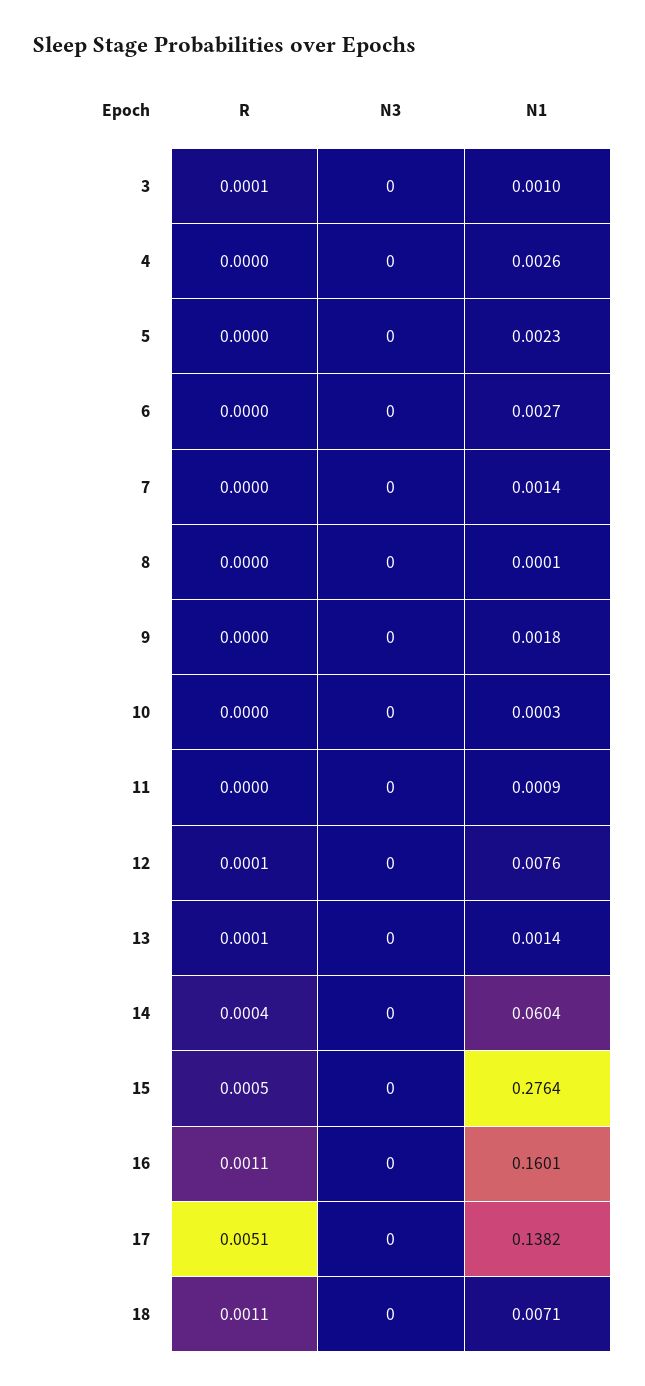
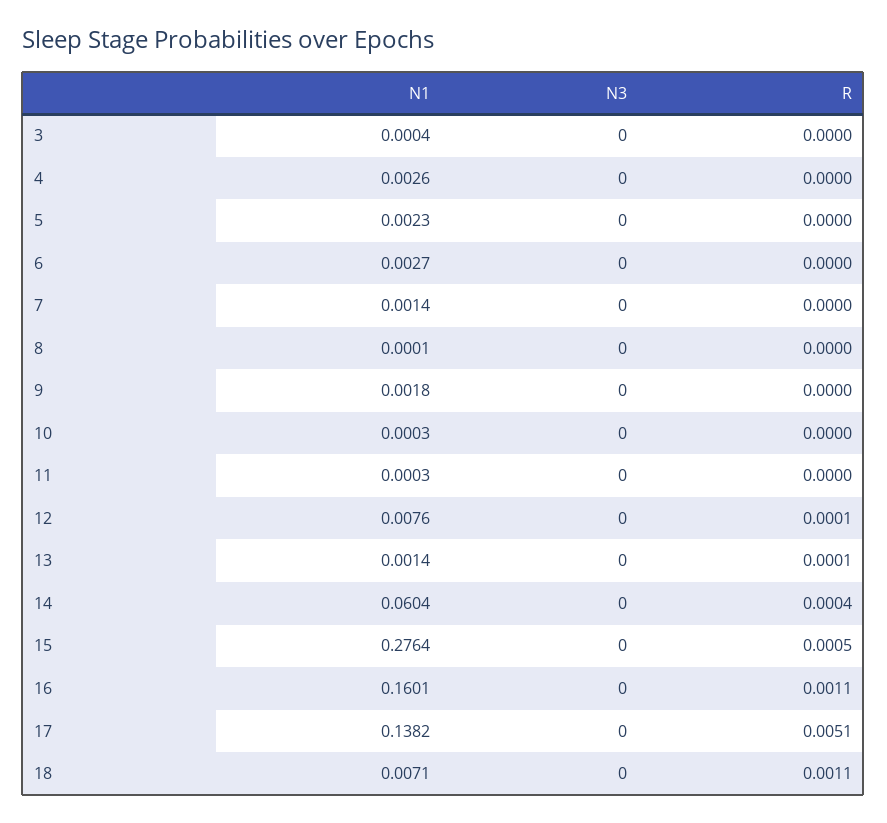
  {
    "R": {
-     "3": 0.0001,
+     "3": 0,
      "4": 0,
      "5": 0,
      "6": 0,
      "7": 0,
      "8": 0,
      "9": 0,
      "10": 0,
      "11": 0,
      "12": 0.0001,
      "13": 0.0001,
      "14": 0.0004,
      "15": 0.0005,
      "16": 0.0011,
      "17": 0.0051,
      "18": 0.0011
    },
    "N3": {
      "3": 0,
      "4": 0,
      "5": 0,
      "6": 0,
      "7": 0,
      "8": 0,
      "9": 0,
      "10": 0,
      "11": 0,
      "12": 0,
      "13": 0,
      "14": 0,
      "15": 0,
      "16": 0,
      "17": 0,
      "18": 0
    },
    "N1": {
-     "3": 0.001,
+     "3": 0.0004,
      "4": 0.0026,
      "5": 0.0023,
      "6": 0.0027,
      "7": 0.0014,
      "8": 0.0001,
      "9": 0.0018,
      "10": 0.0003,
-     "11": 0.0009,
+     "11": 0.0003,
      "12": 0.0076,
      "13": 0.0014,
      "14": 0.0604,
      "15": 0.2764,
      "16": 0.1601,
      "17": 0.1382,
      "18": 0.0071
    }
  }

